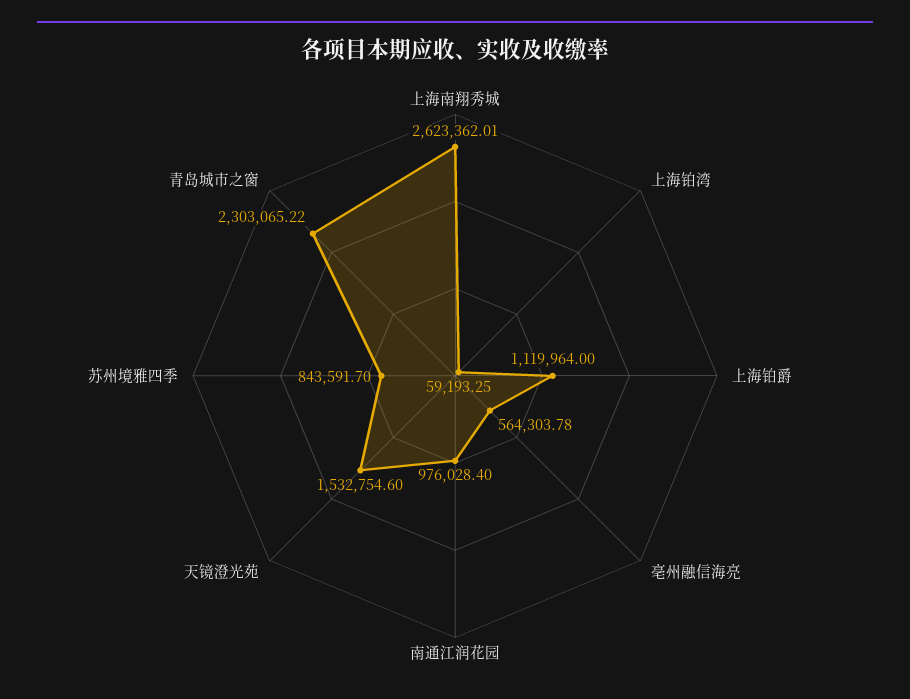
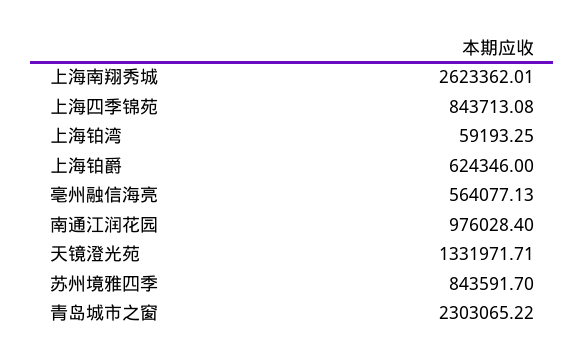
  {
    "上海南翔秀城": 2623362.01,
    "上海铂湾": 59193.25,
-   "上海铂爵": 1119964,
+   "上海铂爵": 624346,
-   "亳州融信海亮": 564303.78,
+   "亳州融信海亮": 564077.13,
    "南通江润花园": 976028.4,
-   "天镜澄光苑": 1532754.6,
+   "天镜澄光苑": 1331971.71,
    "苏州境雅四季": 843591.7,
-   "青岛城市之窗": 2303065.22
+   "青岛城市之窗": 2303065.22,
+   "上海四季锦苑": 843713.08
  }

